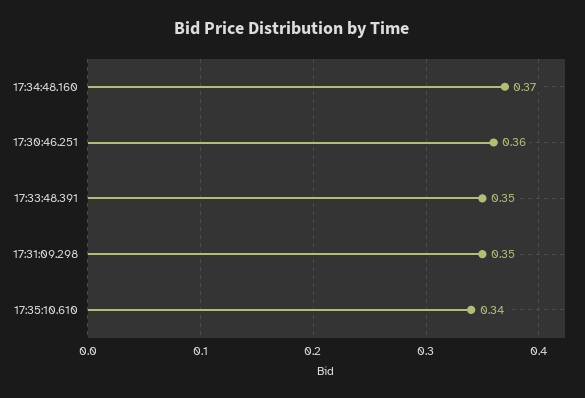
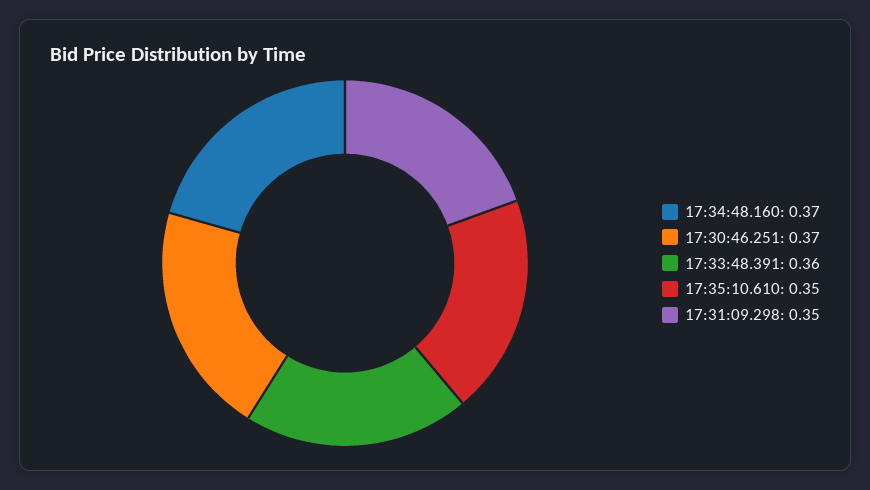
  {
    "17:34:48.160": 0.37,
-   "17:30:46.251": 0.36,
+   "17:30:46.251": 0.37,
-   "17:33:48.391": 0.35,
+   "17:33:48.391": 0.36,
    "17:31:09.298": 0.35,
-   "17:35:10.610": 0.34
+   "17:35:10.610": 0.35
  }

